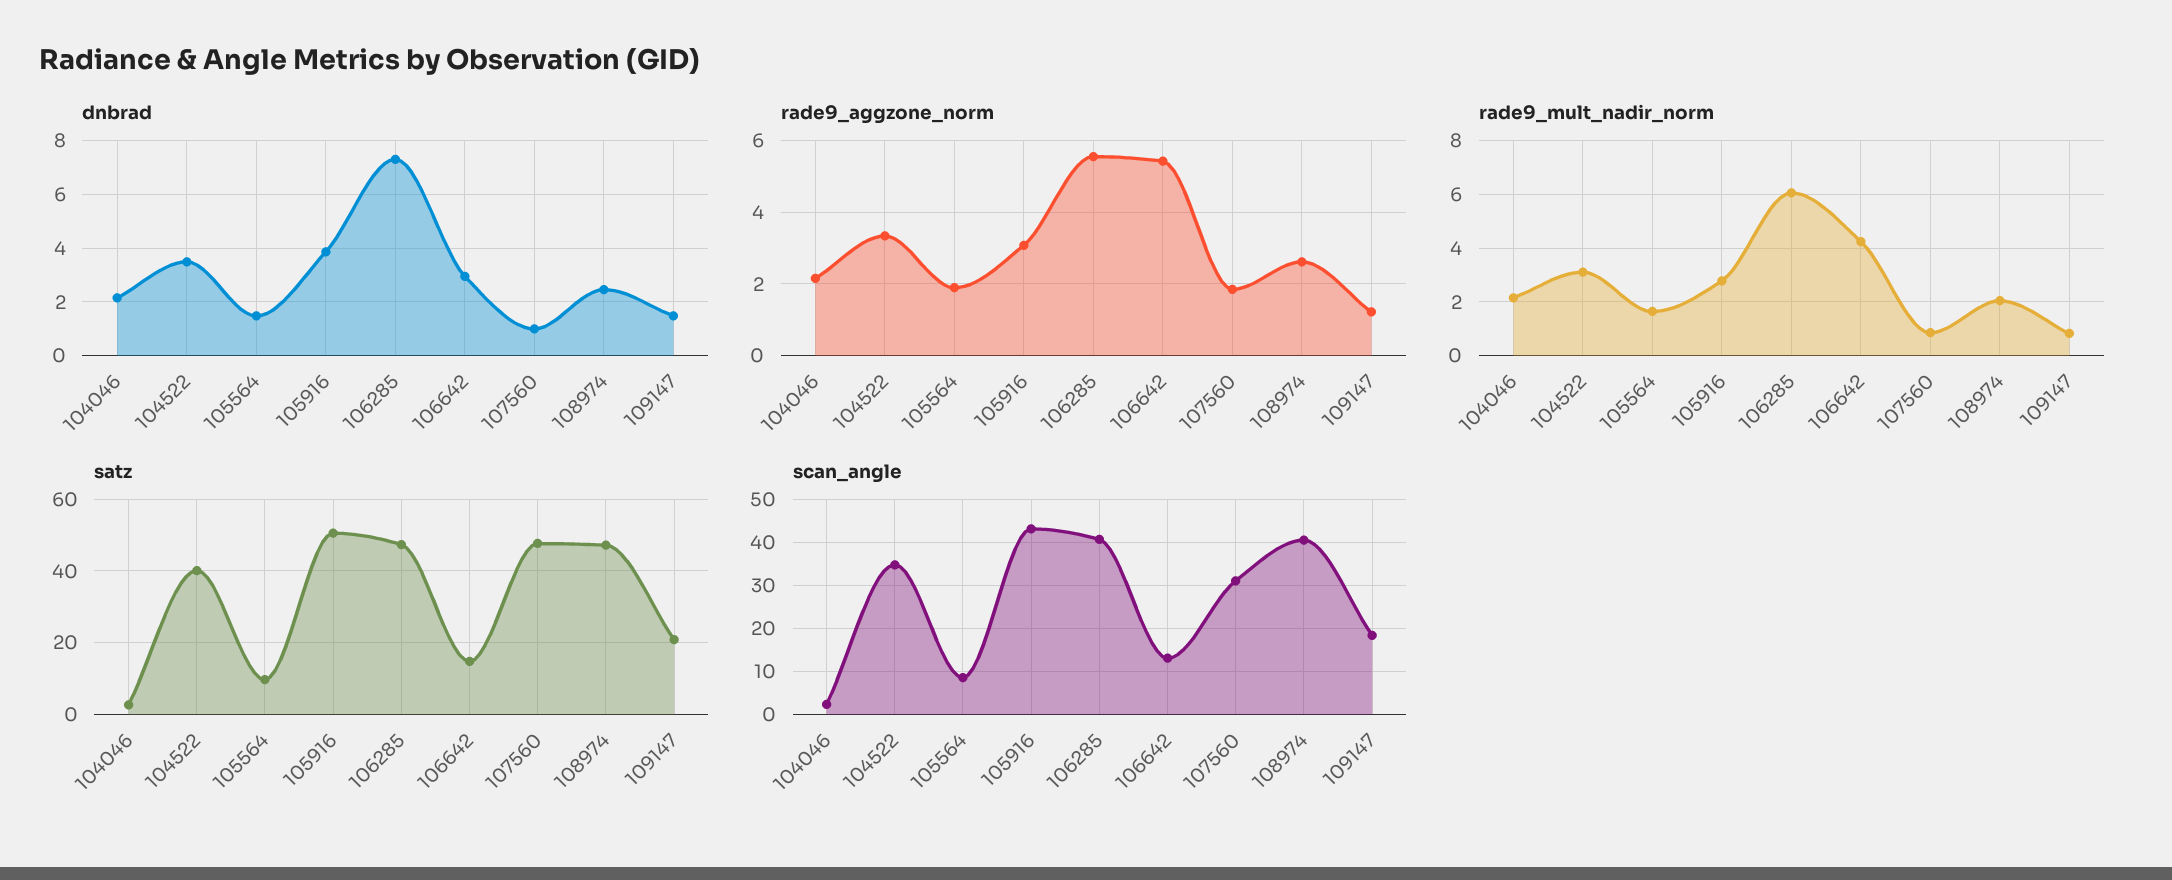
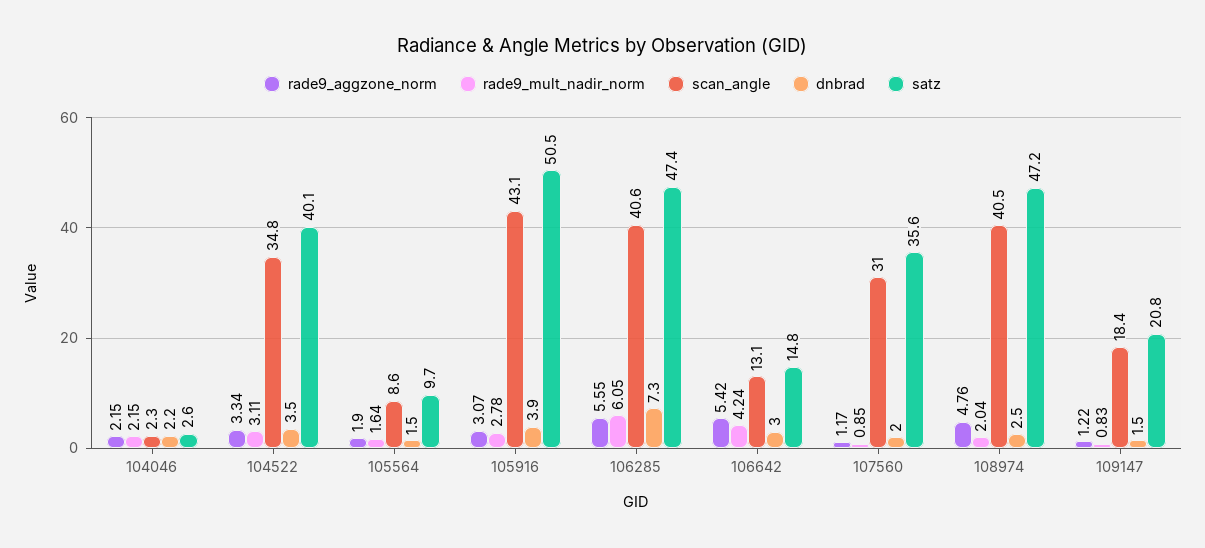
  {
    "dnbrad": {
      "104046": 2.2,
      "104522": 3.5,
      "105564": 1.5,
      "105916": 3.9,
      "106285": 7.3,
      "106642": 3,
-     "107560": 1,
+     "107560": 2,
      "108974": 2.5,
      "109147": 1.5
    },
    "rade9_aggzone_norm": {
      "104046": 2.15,
      "104522": 3.34,
      "105564": 1.9,
      "105916": 3.07,
      "106285": 5.55,
      "106642": 5.42,
-     "107560": 1.8,
+     "107560": 1.17,
-     "108974": 2.6,
+     "108974": 4.76,
      "109147": 1.22
    },
    "rade9_mult_nadir_norm": {
      "104046": 2.15,
      "104522": 3.11,
      "105564": 1.64,
      "105916": 2.78,
      "106285": 6.05,
      "106642": 4.24,
      "107560": 0.85,
      "108974": 2.04,
      "109147": 0.83
    },
    "satz": {
      "104046": 2.6,
      "104522": 40.1,
      "105564": 9.7,
      "105916": 50.5,
      "106285": 47.4,
      "106642": 14.8,
-     "107560": 48,
+     "107560": 35.6,
      "108974": 47.2,
      "109147": 20.8
    },
    "scan_angle": {
      "104046": 2.3,
      "104522": 34.8,
      "105564": 8.6,
      "105916": 43.1,
      "106285": 40.6,
      "106642": 13.1,
      "107560": 31,
      "108974": 40.5,
      "109147": 18.4
    }
  }

